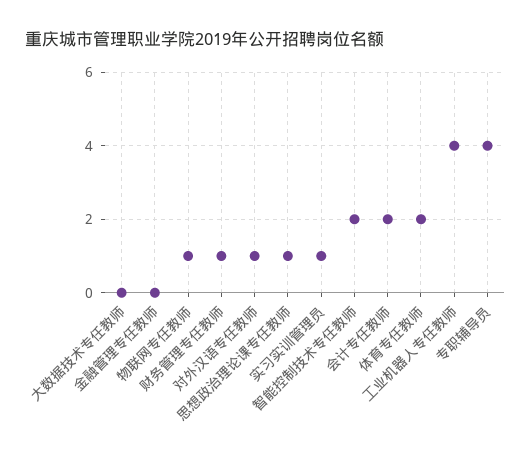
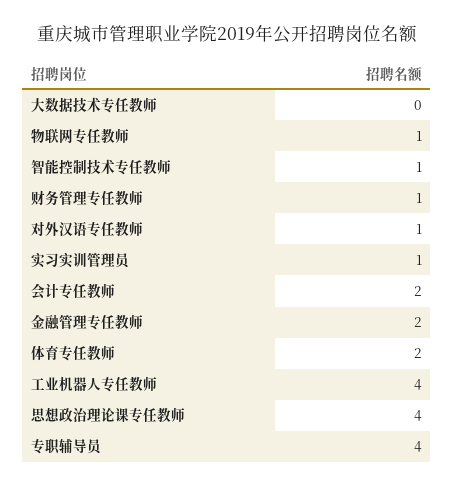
  {
    "大数据技术专任教师": 0,
-   "金融管理专任教师": 0,
+   "金融管理专任教师": 2,
    "物联网专任教师": 1,
    "财务管理专任教师": 1,
    "对外汉语专任教师": 1,
-   "思想政治理论课专任教师": 1,
+   "思想政治理论课专任教师": 4,
    "实习实训管理员": 1,
-   "智能控制技术专任教师": 2,
+   "智能控制技术专任教师": 1,
    "会计专任教师": 2,
    "体育专任教师": 2,
    "工业机器人专任教师": 4,
    "专职辅导员": 4
  }

